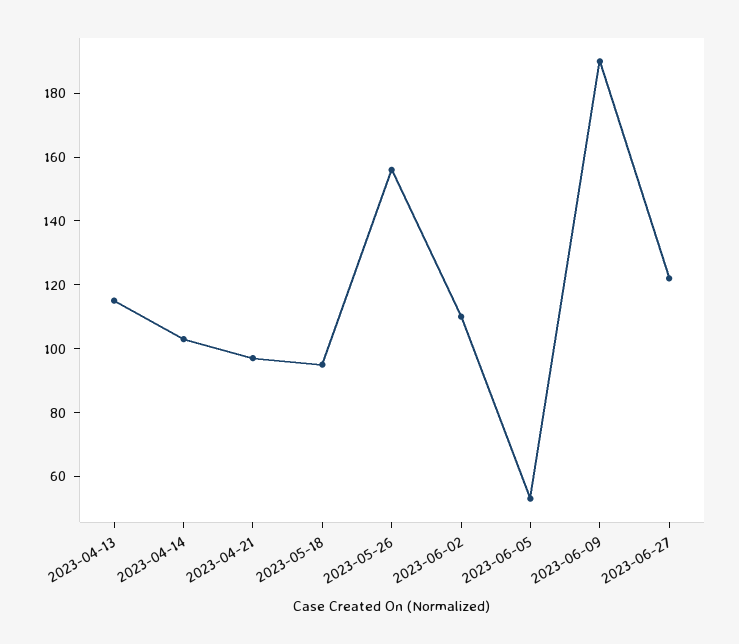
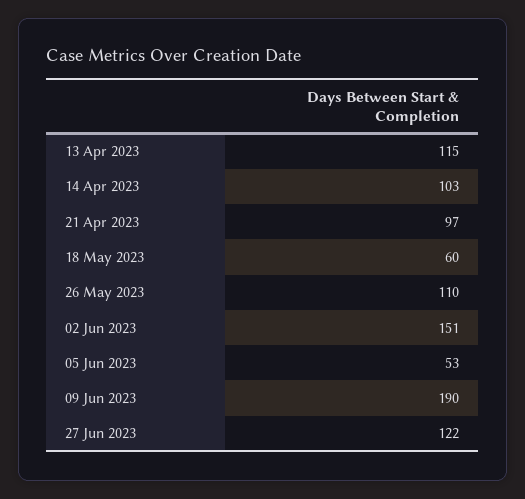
  {
    "2023-04-13": 115,
    "2023-04-14": 103,
    "2023-04-21": 97,
-   "2023-05-18": 95,
+   "2023-05-18": 60,
-   "2023-05-26": 155,
+   "2023-05-26": 110,
-   "2023-06-02": 110,
+   "2023-06-02": 151,
    "2023-06-05": 53,
    "2023-06-09": 190,
    "2023-06-27": 122
  }

